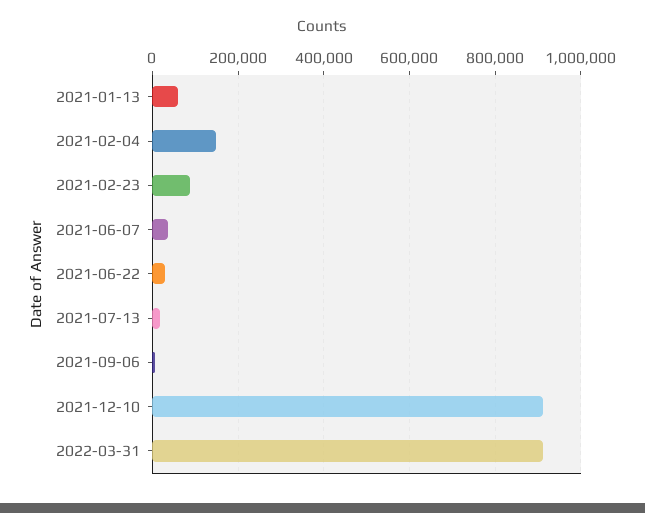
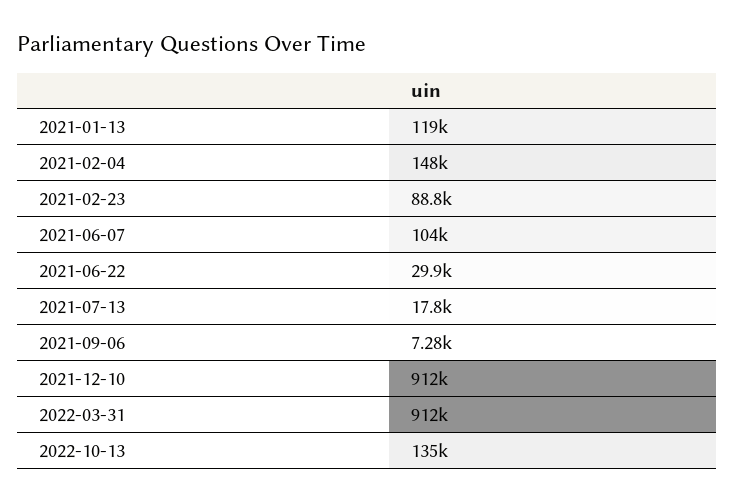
  {
-   "2021-01-13": 60000,
+   "2021-01-13": 119000,
    "2021-02-04": 148000,
    "2021-02-23": 88800,
-   "2021-06-07": 40000,
+   "2021-06-07": 104000,
    "2021-06-22": 29900,
    "2021-07-13": 17800,
    "2021-09-06": 7280,
    "2021-12-10": 912000,
-   "2022-03-31": 912000
+   "2022-03-31": 912000,
+   "2022-10-13": 135000
  }

